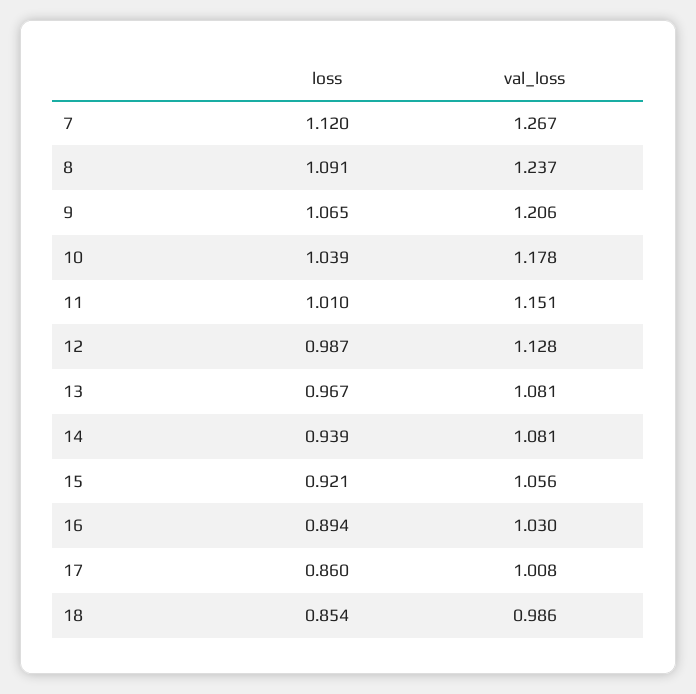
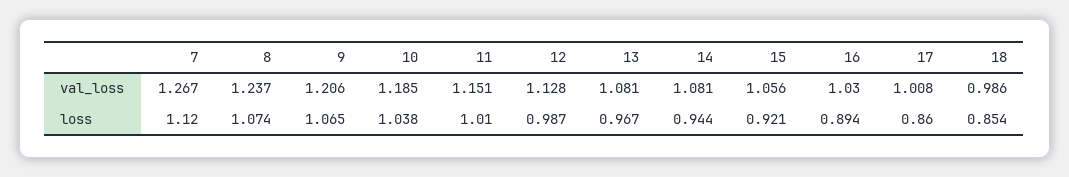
  {
    "loss": {
      "7": 1.12,
-     "8": 1.091,
+     "8": 1.074,
      "9": 1.065,
-     "10": 1.039,
+     "10": 1.038,
      "11": 1.01,
      "12": 0.987,
      "13": 0.967,
-     "14": 0.939,
+     "14": 0.944,
      "15": 0.921,
      "16": 0.894,
      "17": 0.86,
      "18": 0.854
    },
    "val_loss": {
      "7": 1.267,
      "8": 1.237,
      "9": 1.206,
-     "10": 1.178,
+     "10": 1.185,
      "11": 1.151,
      "12": 1.128,
      "13": 1.081,
      "14": 1.081,
      "15": 1.056,
      "16": 1.03,
      "17": 1.008,
      "18": 0.986
    }
  }

